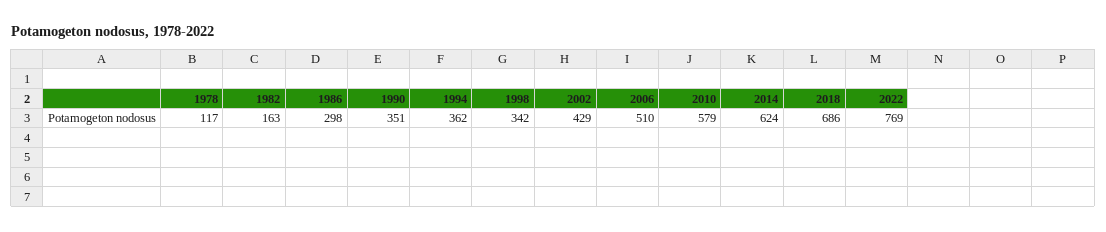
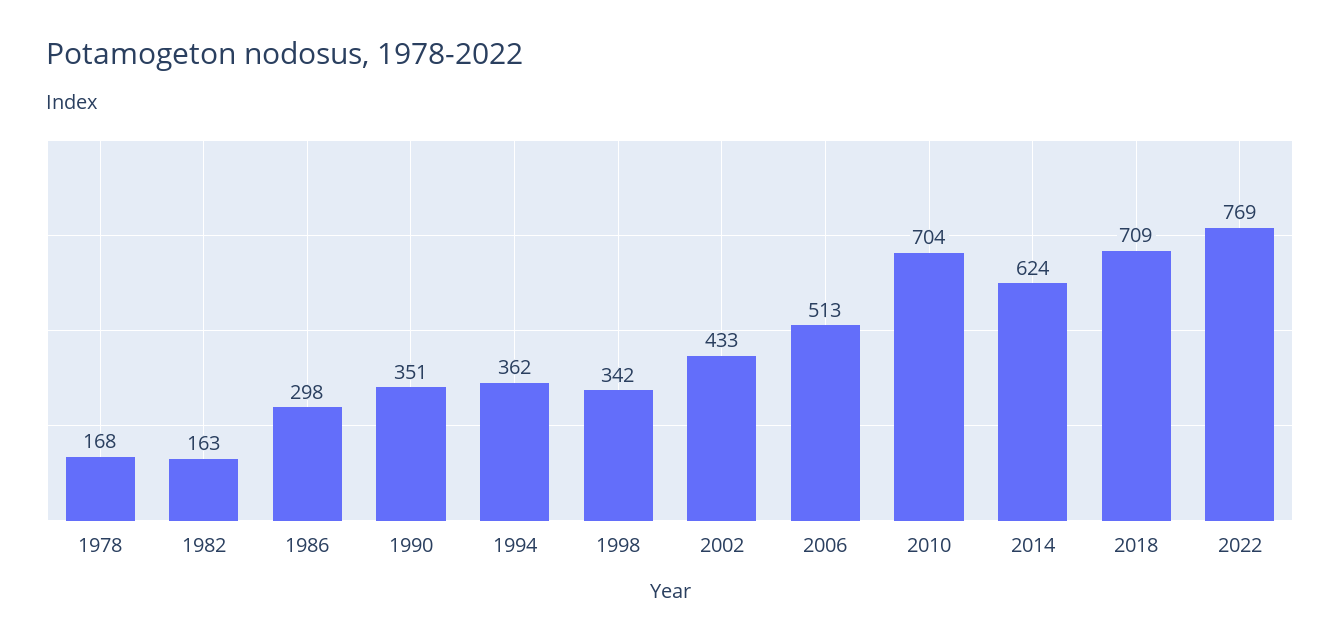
  {
-   "1978": 117,
+   "1978": 168,
    "1982": 163,
    "1986": 298,
    "1990": 351,
    "1994": 362,
    "1998": 342,
-   "2002": 429,
+   "2002": 433,
-   "2006": 510,
+   "2006": 513,
-   "2010": 579,
+   "2010": 704,
    "2014": 624,
-   "2018": 686,
+   "2018": 709,
    "2022": 769
  }

